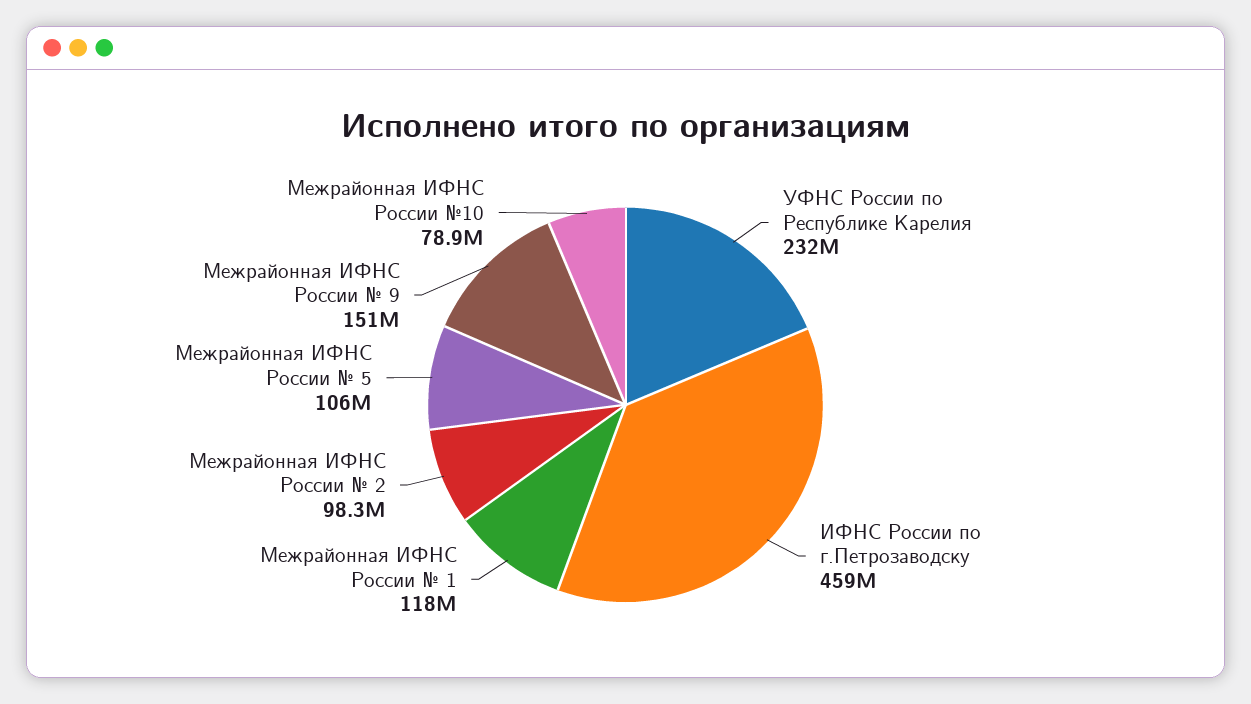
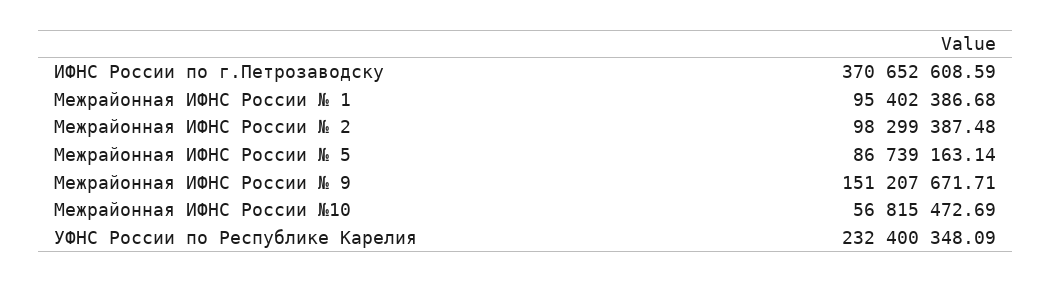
  {
    "УФНС России по Республике Карелия": 232400348.09,
-   "ИФНС России по г.Петрозаводску": 459000000,
+   "ИФНС России по г.Петрозаводску": 370652608.59,
-   "Межрайонная ИФНС России № 1": 118000000,
+   "Межрайонная ИФНС России № 1": 95402386.68,
    "Межрайонная ИФНС России № 2": 98299387.48,
-   "Межрайонная ИФНС России № 5": 106000000,
+   "Межрайонная ИФНС России № 5": 86739163.14,
    "Межрайонная ИФНС России № 9": 151207671.71,
-   "Межрайонная ИФНС России №10": 78900000
+   "Межрайонная ИФНС России №10": 56815472.69
  }

